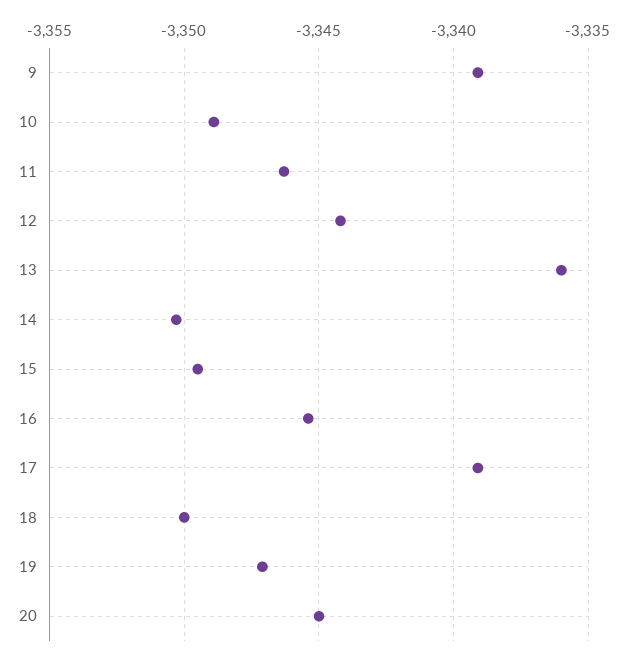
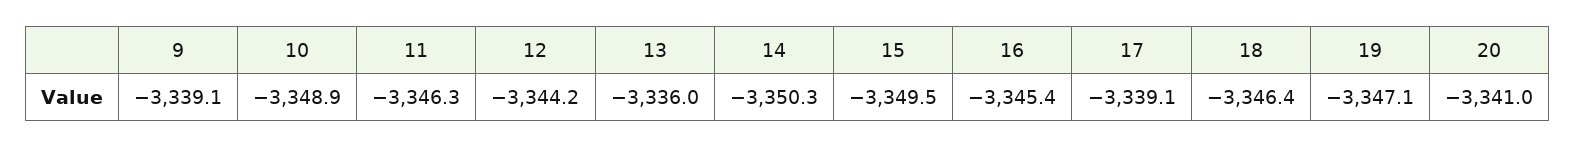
  {
    "9": -3339.1,
    "10": -3348.9,
    "11": -3346.3,
    "12": -3344.2,
    "13": -3336,
    "14": -3350.3,
    "15": -3349.5,
    "16": -3345.4,
    "17": -3339.1,
-   "18": -3350,
+   "18": -3346.4,
    "19": -3347.1,
-   "20": -3345
+   "20": -3341
  }

